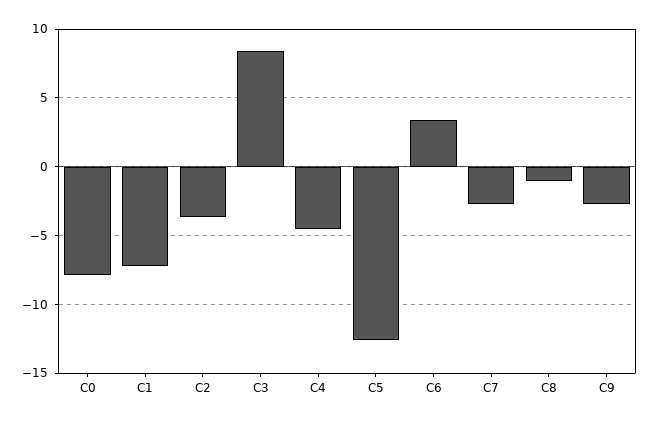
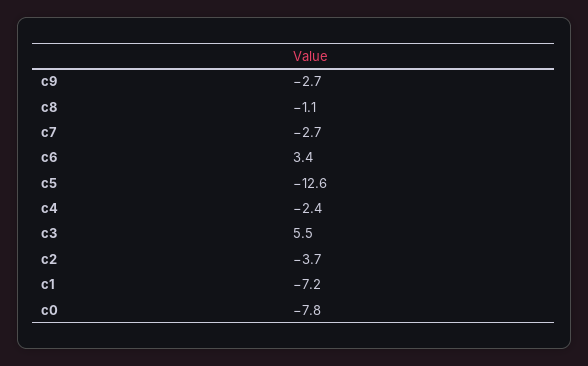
  {
    "C0": -7.8,
    "C1": -7.2,
    "C2": -3.7,
-   "C3": 8.5,
+   "C3": 5.5,
-   "C4": -4.5,
+   "C4": -2.4,
    "C5": -12.6,
    "C6": 3.4,
    "C7": -2.7,
    "C8": -1.1,
    "C9": -2.7
  }

